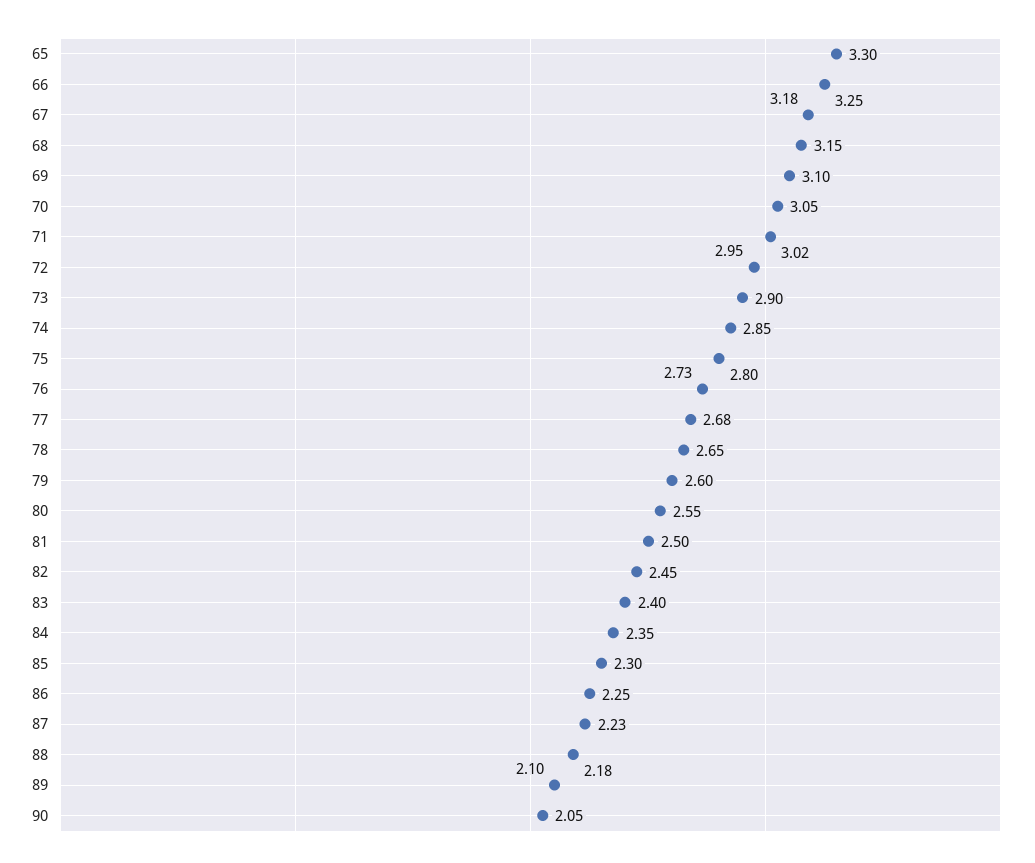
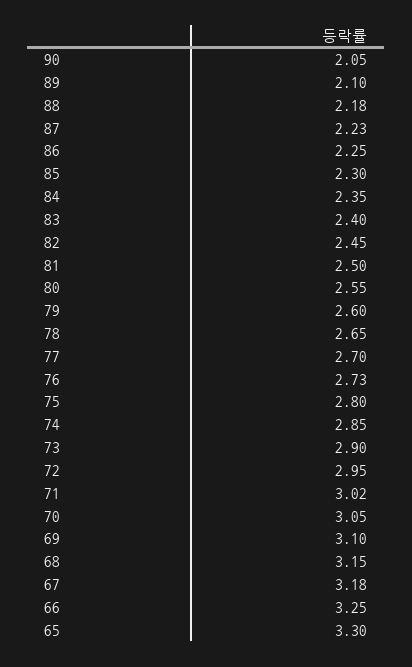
  {
    "65": 3.3,
    "66": 3.25,
    "67": 3.18,
    "68": 3.15,
    "69": 3.1,
    "70": 3.05,
    "71": 3.02,
    "72": 2.95,
    "73": 2.9,
    "74": 2.85,
    "75": 2.8,
    "76": 2.73,
-   "77": 2.68,
+   "77": 2.7,
    "78": 2.65,
    "79": 2.6,
    "80": 2.55,
    "81": 2.5,
    "82": 2.45,
    "83": 2.4,
    "84": 2.35,
    "85": 2.3,
    "86": 2.25,
    "87": 2.23,
    "88": 2.18,
    "89": 2.1,
    "90": 2.05
  }

